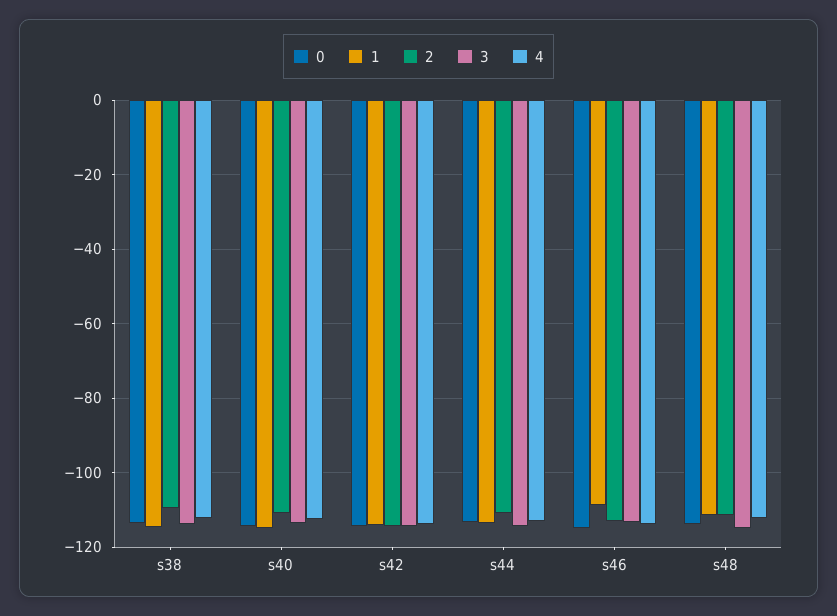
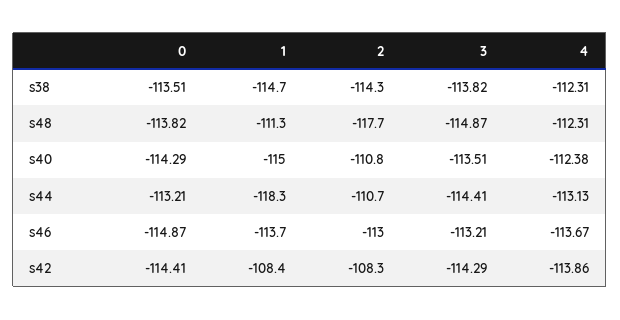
  {
    "0": {
      "s38": -113.51,
      "s40": -114.29,
      "s42": -114.41,
      "s44": -113.21,
      "s46": -114.87,
      "s48": -113.82
    },
    "1": {
      "s38": -114.7,
      "s40": -115,
-     "s42": -114,
+     "s42": -108.4,
-     "s44": -114,
+     "s44": -118.3,
-     "s46": -108,
+     "s46": -113.7,
      "s48": -111.3
    },
    "2": {
-     "s38": -110,
+     "s38": -114.3,
      "s40": -110.8,
-     "s42": -114,
+     "s42": -108.3,
      "s44": -110.7,
      "s46": -113,
-     "s48": -112
+     "s48": -117.7
    },
    "3": {
      "s38": -113.82,
      "s40": -113.51,
      "s42": -114.29,
      "s44": -114.41,
      "s46": -113.21,
      "s48": -114.87
    },
    "4": {
      "s38": -112.31,
      "s40": -112.38,
      "s42": -113.86,
      "s44": -113.13,
      "s46": -113.67,
      "s48": -112.31
    }
  }

